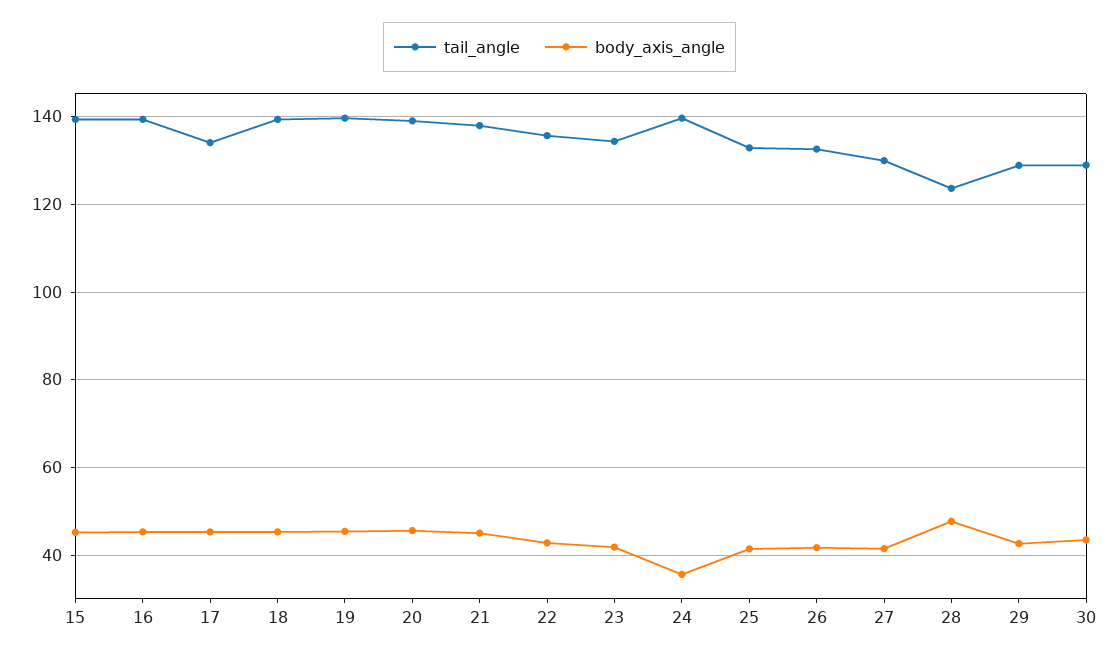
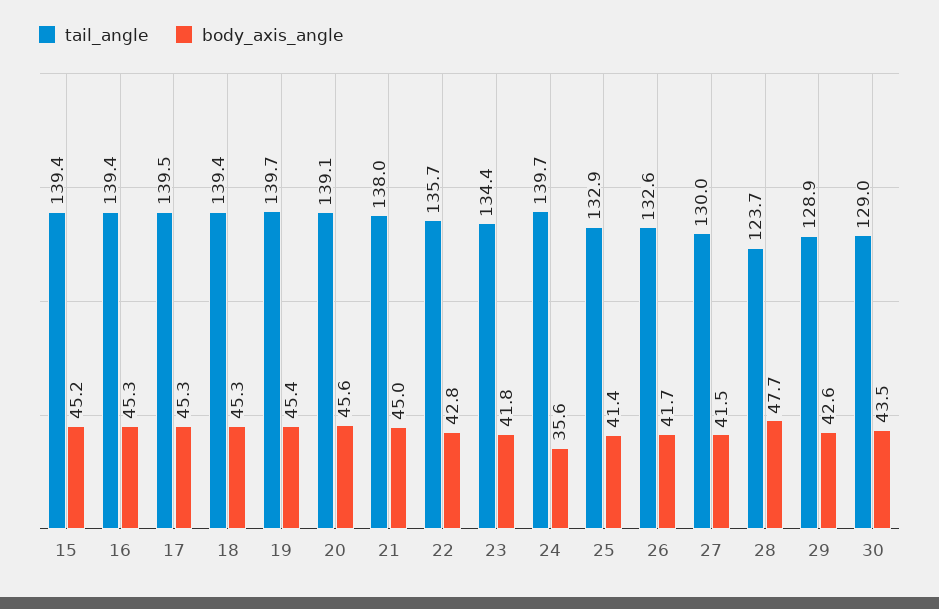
  {
    "tail_angle": {
      "15": 139.4,
      "16": 139.4,
-     "17": 134,
+     "17": 139.5,
      "18": 139.4,
      "19": 139.7,
      "20": 139.1,
      "21": 138,
      "22": 135.7,
      "23": 134.4,
      "24": 139.7,
      "25": 132.9,
      "26": 132.6,
      "27": 130,
      "28": 123.7,
      "29": 128.9,
      "30": 129
    },
    "body_axis_angle": {
      "15": 45.2,
      "16": 45.3,
      "17": 45.3,
      "18": 45.3,
      "19": 45.4,
      "20": 45.6,
      "21": 45,
      "22": 42.8,
      "23": 41.8,
      "24": 35.6,
      "25": 41.4,
      "26": 41.7,
      "27": 41.5,
      "28": 47.7,
      "29": 42.6,
      "30": 43.5
    }
  }

